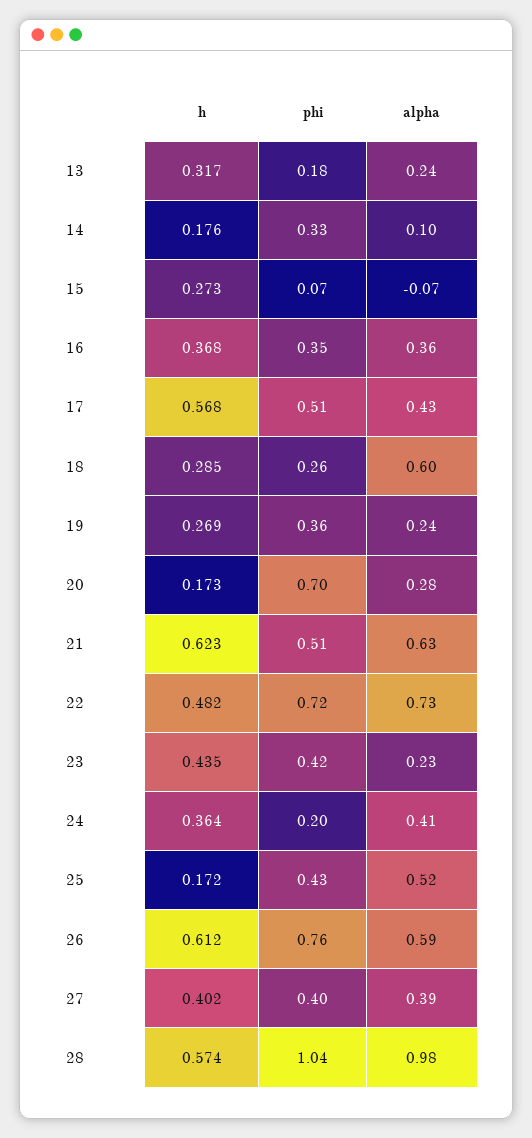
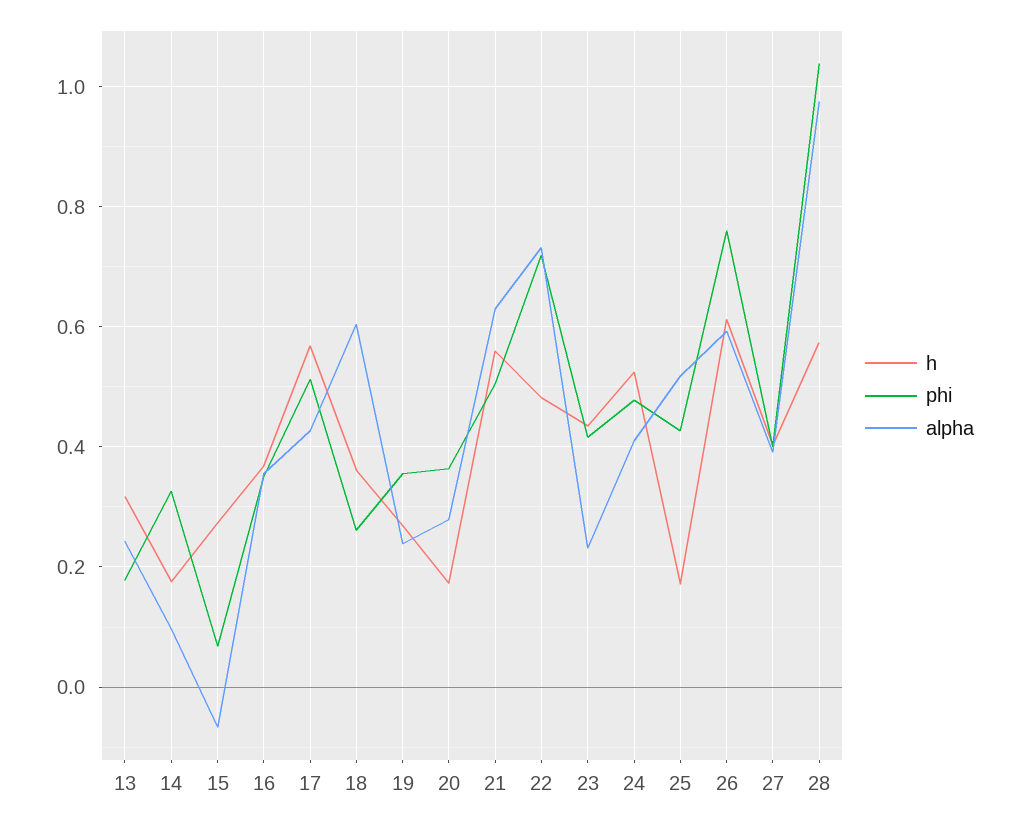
  {
    "h": {
      "13": 0.317,
      "14": 0.176,
      "15": 0.273,
      "16": 0.368,
      "17": 0.568,
-     "18": 0.285,
+     "18": 0.36,
      "19": 0.269,
      "20": 0.173,
-     "21": 0.623,
+     "21": 0.56,
      "22": 0.482,
      "23": 0.435,
-     "24": 0.364,
+     "24": 0.52,
      "25": 0.172,
      "26": 0.612,
      "27": 0.402,
      "28": 0.574
    },
    "phi": {
      "13": 0.18,
      "14": 0.33,
      "15": 0.07,
      "16": 0.35,
      "17": 0.51,
      "18": 0.26,
      "19": 0.36,
-     "20": 0.7,
+     "20": 0.36,
      "21": 0.51,
      "22": 0.72,
      "23": 0.42,
-     "24": 0.2,
+     "24": 0.48,
      "25": 0.43,
      "26": 0.76,
      "27": 0.4,
      "28": 1.04
    },
    "alpha": {
      "13": 0.24,
      "14": 0.1,
      "15": -0.07,
      "16": 0.36,
      "17": 0.43,
      "18": 0.6,
      "19": 0.24,
      "20": 0.28,
      "21": 0.63,
      "22": 0.73,
      "23": 0.23,
      "24": 0.41,
      "25": 0.52,
      "26": 0.59,
      "27": 0.39,
      "28": 0.98
    }
  }

